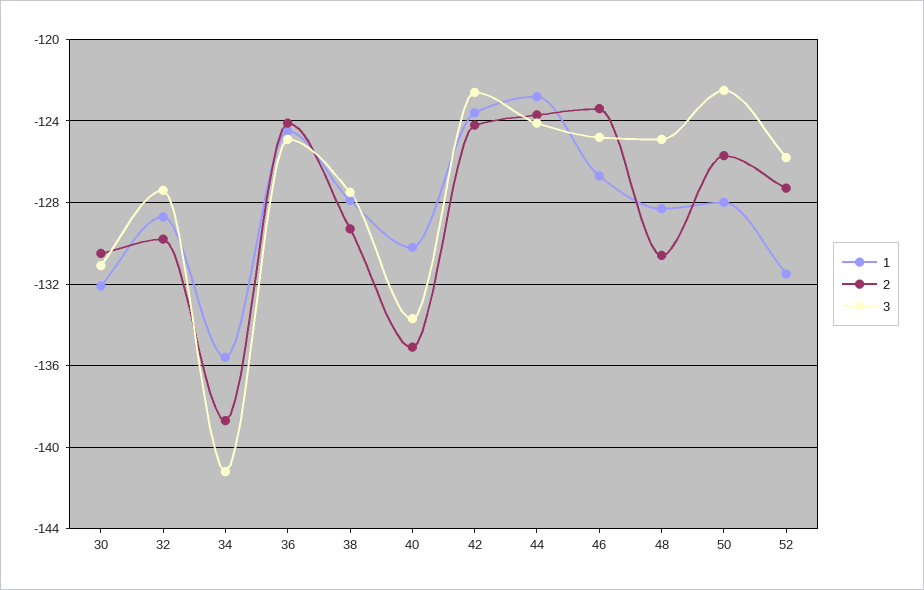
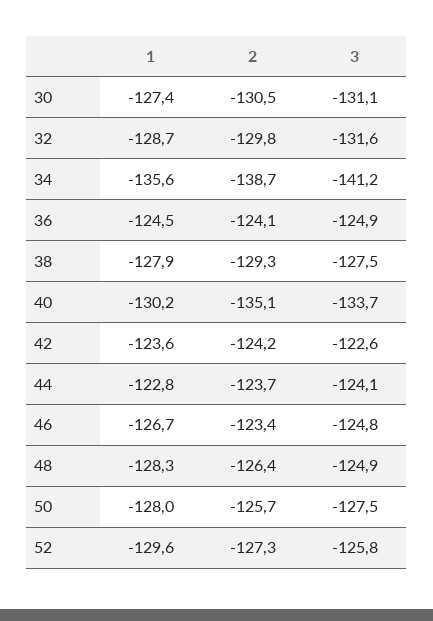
  {
    "1": {
-     "30": -132,
+     "30": -127.4,
      "32": -128.7,
      "34": -135.6,
      "36": -124.5,
      "38": -127.9,
      "40": -130.2,
      "42": -123.6,
      "44": -122.8,
      "46": -126.7,
      "48": -128.3,
      "50": -128,
-     "52": -131.5
+     "52": -129.6
    },
    "2": {
      "30": -130.5,
      "32": -129.8,
      "34": -138.7,
      "36": -124.1,
      "38": -129.3,
      "40": -135.1,
      "42": -124.2,
      "44": -123.7,
      "46": -123.4,
-     "48": -130.5,
+     "48": -126.4,
      "50": -125.7,
      "52": -127.3
    },
    "3": {
      "30": -131.1,
-     "32": -127.5,
+     "32": -131.6,
      "34": -141.2,
      "36": -124.9,
      "38": -127.5,
      "40": -133.7,
      "42": -122.6,
      "44": -124.1,
      "46": -124.8,
      "48": -124.9,
-     "50": -122.5,
+     "50": -127.5,
      "52": -125.8
    }
  }

